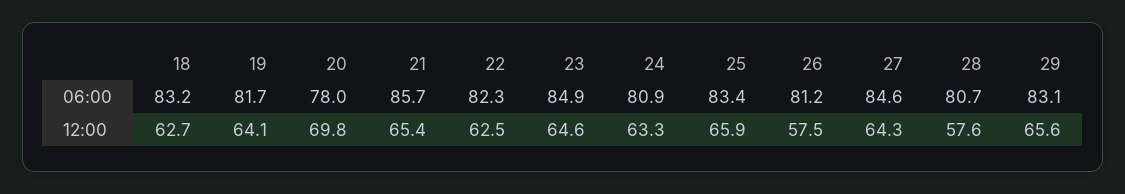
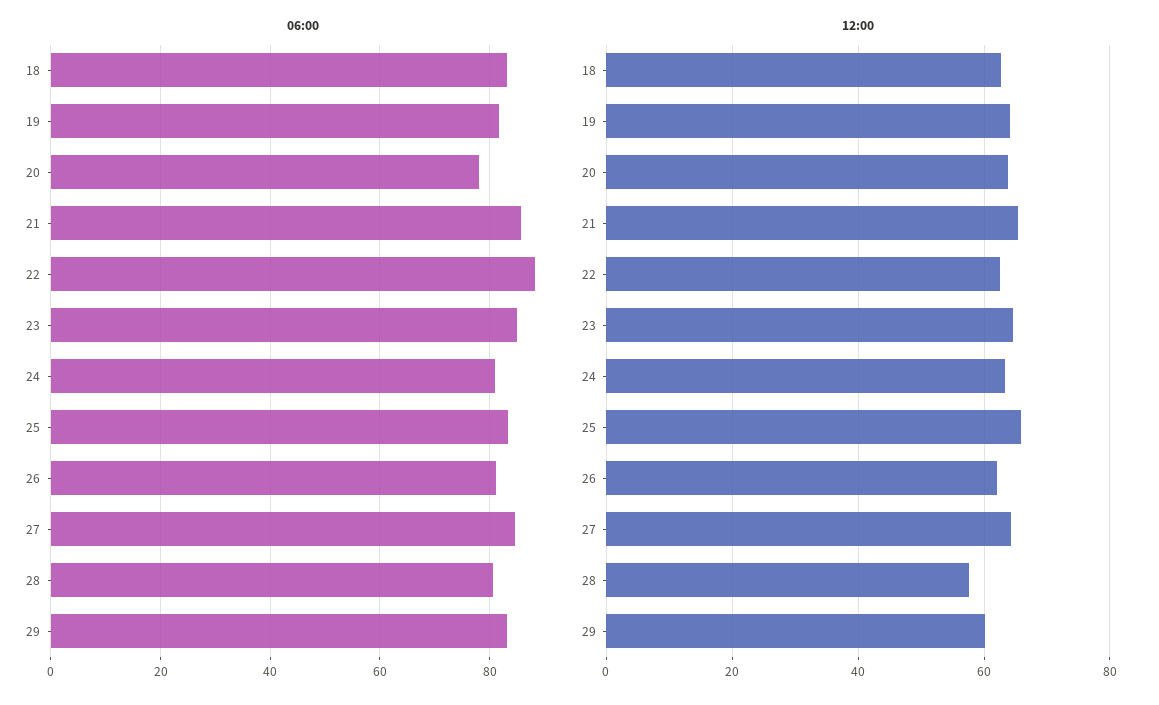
  {
    "06:00": {
      "18": 83.2,
      "19": 81.7,
      "20": 78,
      "21": 85.7,
-     "22": 82.3,
+     "22": 88,
      "23": 84.9,
      "24": 80.9,
      "25": 83.4,
      "26": 81.2,
      "27": 84.6,
      "28": 80.7,
      "29": 83.1
    },
    "12:00": {
      "18": 62.7,
      "19": 64.1,
-     "20": 69.8,
+     "20": 64,
      "21": 65.4,
      "22": 62.5,
      "23": 64.6,
      "24": 63.3,
      "25": 65.9,
-     "26": 57.5,
+     "26": 62,
      "27": 64.3,
      "28": 57.6,
-     "29": 65.6
+     "29": 60
    }
  }

